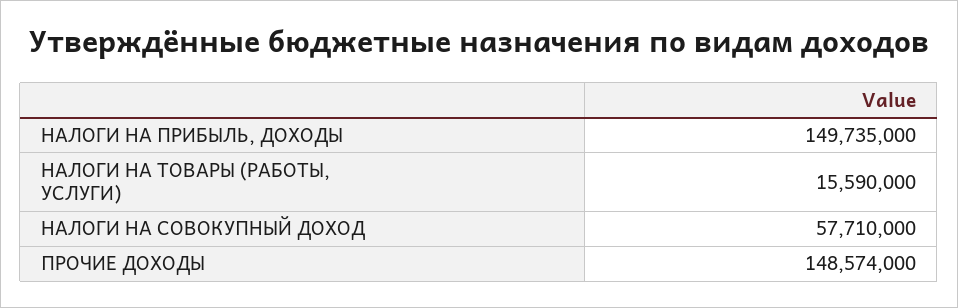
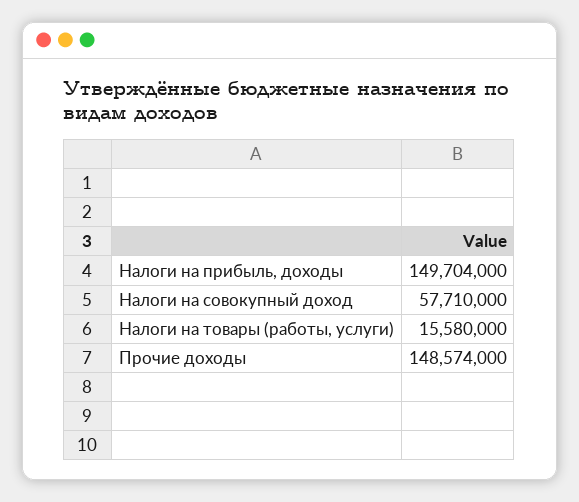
  {
-   "НАЛОГИ НА ПРИБЫЛЬ, ДОХОДЫ": 149735000,
+   "НАЛОГИ НА ПРИБЫЛЬ, ДОХОДЫ": 149704000,
-   "НАЛОГИ НА ТОВАРЫ (РАБОТЫ, УСЛУГИ)": 15590000,
+   "НАЛОГИ НА ТОВАРЫ (РАБОТЫ, УСЛУГИ)": 15580000,
    "НАЛОГИ НА СОВОКУПНЫЙ ДОХОД": 57710000,
    "ПРОЧИЕ ДОХОДЫ": 148574000
  }

